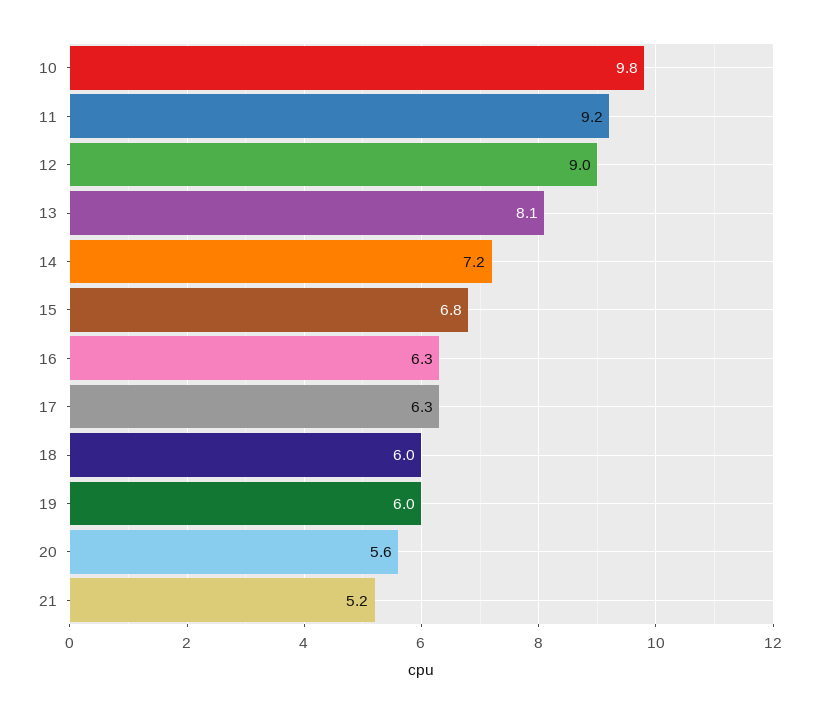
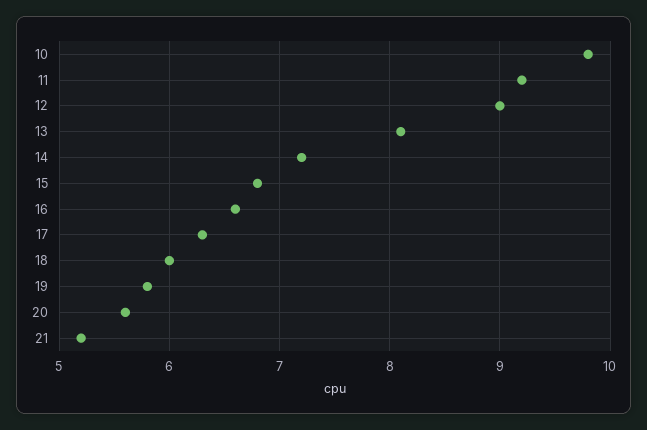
  {
    "10": 9.8,
    "11": 9.2,
    "12": 9,
    "13": 8.1,
    "14": 7.2,
    "15": 6.8,
-   "16": 6.3,
+   "16": 6.6,
    "17": 6.3,
    "18": 6,
-   "19": 6,
+   "19": 5.8,
    "20": 5.6,
    "21": 5.2
  }

